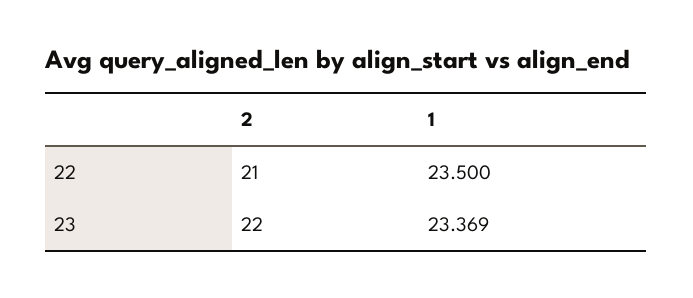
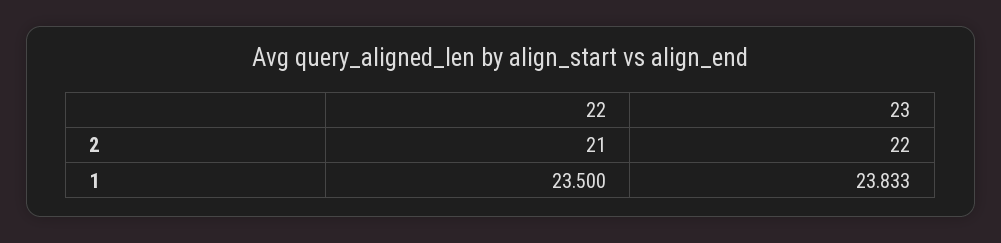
  {
    "2": {
      "22": 21,
      "23": 22
    },
    "1": {
      "22": 23.5,
-     "23": 23.369
+     "23": 23.833
    }
  }

